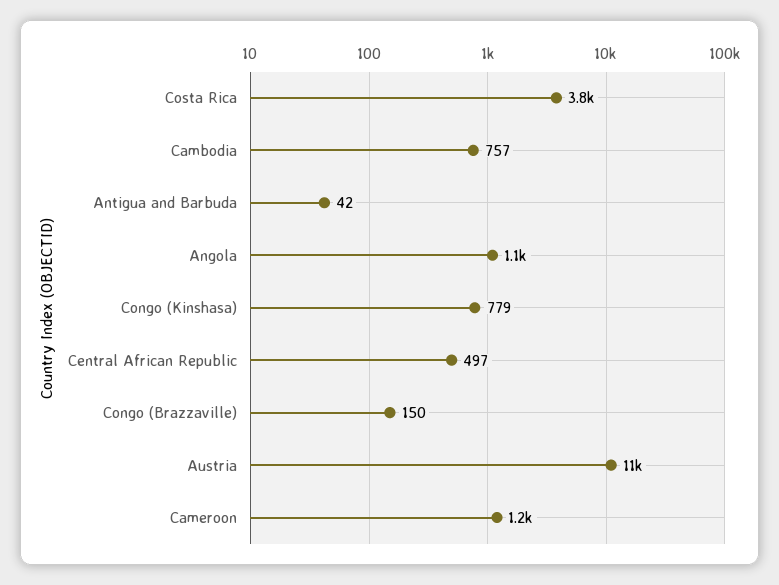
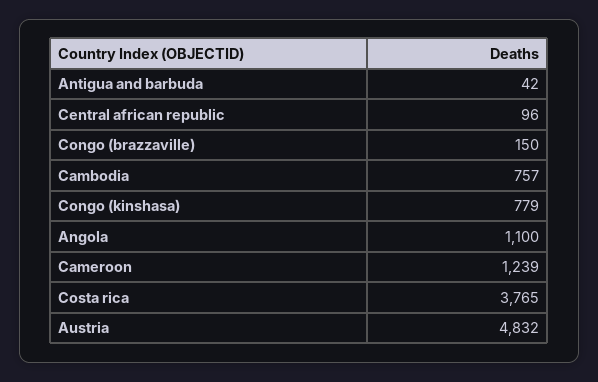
  {
    "Costa Rica": 3765,
    "Cambodia": 757,
    "Antigua and Barbuda": 42,
    "Angola": 1100,
    "Congo (Kinshasa)": 779,
-   "Central African Republic": 497,
+   "Central African Republic": 96,
    "Congo (Brazzaville)": 150,
-   "Austria": 11000,
+   "Austria": 4832,
    "Cameroon": 1239
  }

